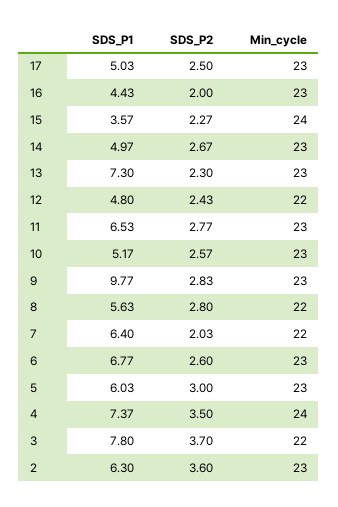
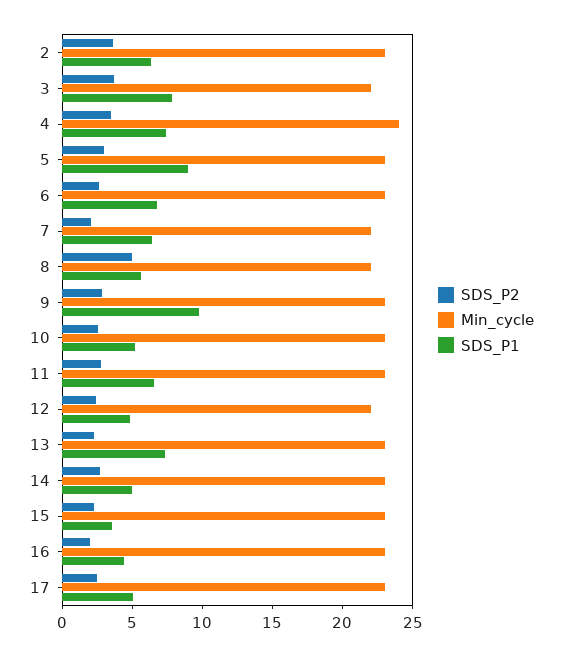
  {
    "SDS_P1": {
      "17": 5.03,
      "16": 4.43,
      "15": 3.57,
      "14": 4.97,
      "13": 7.3,
      "12": 4.8,
      "11": 6.53,
      "10": 5.17,
      "9": 9.77,
      "8": 5.63,
      "7": 6.4,
      "6": 6.77,
-     "5": 6.03,
+     "5": 9,
      "4": 7.37,
      "3": 7.8,
      "2": 6.3
    },
    "SDS_P2": {
      "17": 2.5,
      "16": 2,
      "15": 2.27,
      "14": 2.67,
      "13": 2.3,
      "12": 2.43,
      "11": 2.77,
      "10": 2.57,
      "9": 2.83,
-     "8": 2.8,
+     "8": 5,
      "7": 2.03,
      "6": 2.6,
      "5": 3,
      "4": 3.5,
      "3": 3.7,
      "2": 3.6
    },
    "Min_cycle": {
      "17": 23,
      "16": 23,
-     "15": 24,
+     "15": 23,
      "14": 23,
      "13": 23,
      "12": 22,
      "11": 23,
      "10": 23,
      "9": 23,
      "8": 22,
      "7": 22,
      "6": 23,
      "5": 23,
      "4": 24,
      "3": 22,
      "2": 23
    }
  }

